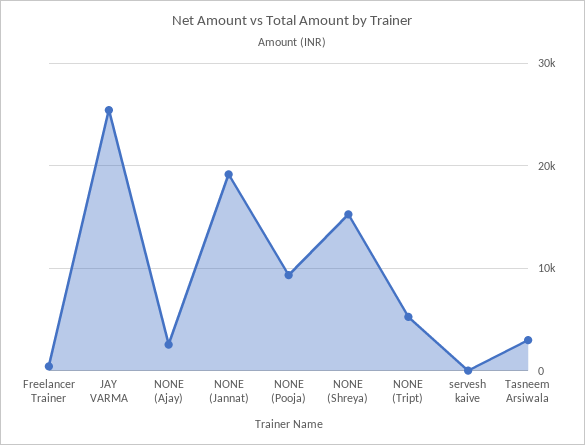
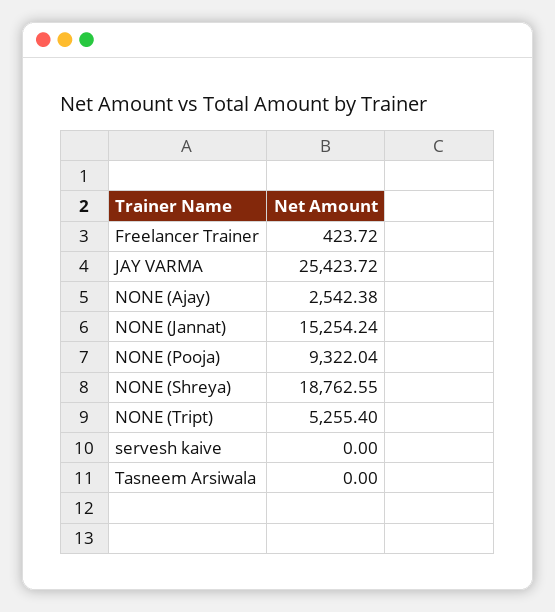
  {
    "Freelancer Trainer": 423.72,
    "JAY VARMA": 25423.72,
    "NONE (Ajay)": 2542.38,
-   "NONE (Jannat)": 19000,
+   "NONE (Jannat)": 15254.24,
    "NONE (Pooja)": 9322.04,
-   "NONE (Shreya)": 15000,
+   "NONE (Shreya)": 18762.55,
    "NONE (Tript)": 5255.4,
    "servesh kaive": 0,
-   "Tasneem Arsiwala": 3000
+   "Tasneem Arsiwala": 0
  }

